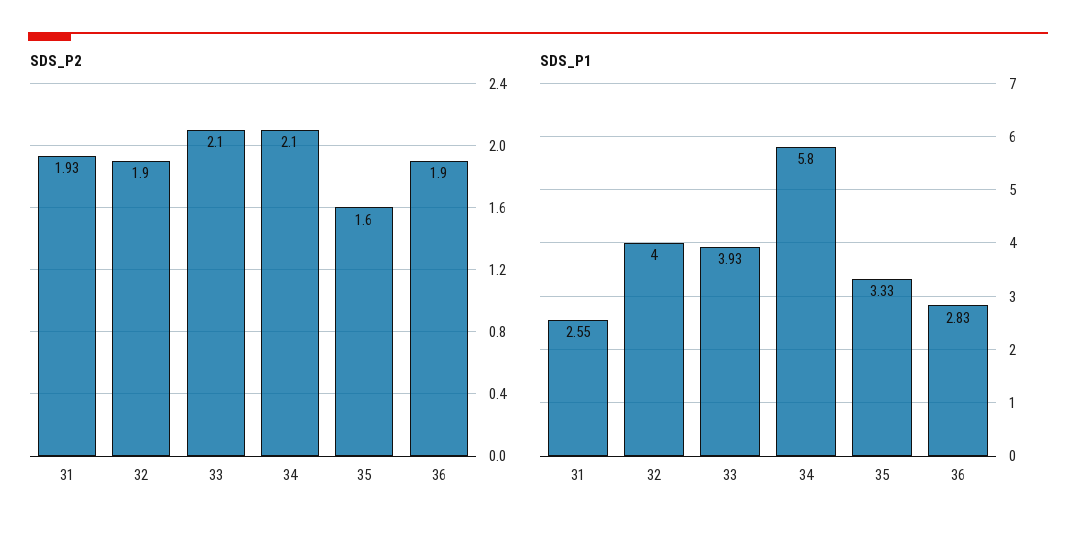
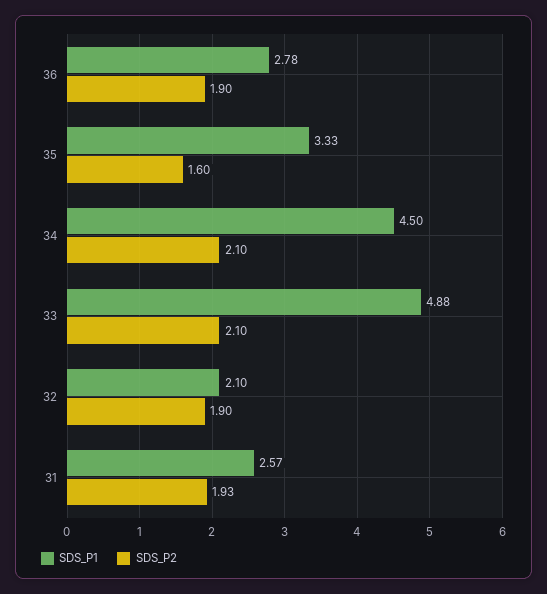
  {
    "SDS_P2": {
      "31": 1.93,
      "32": 1.9,
      "33": 2.1,
      "34": 2.1,
      "35": 1.6,
      "36": 1.9
    },
    "SDS_P1": {
-     "31": 2.55,
+     "31": 2.57,
-     "32": 4,
+     "32": 2.1,
-     "33": 3.93,
+     "33": 4.88,
-     "34": 5.8,
+     "34": 4.5,
      "35": 3.33,
-     "36": 2.83
+     "36": 2.78
    }
  }

